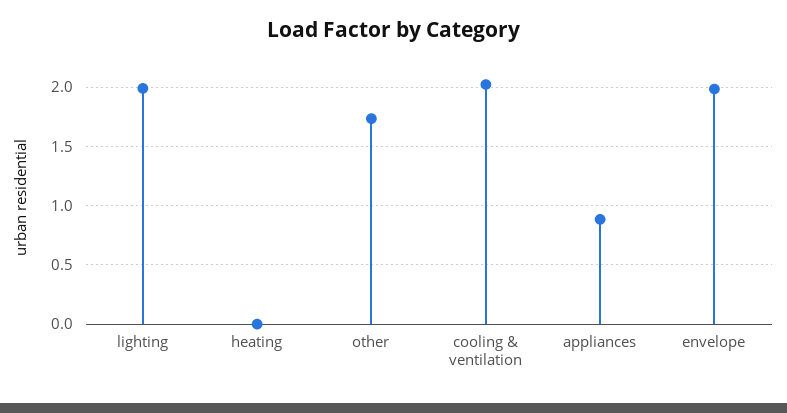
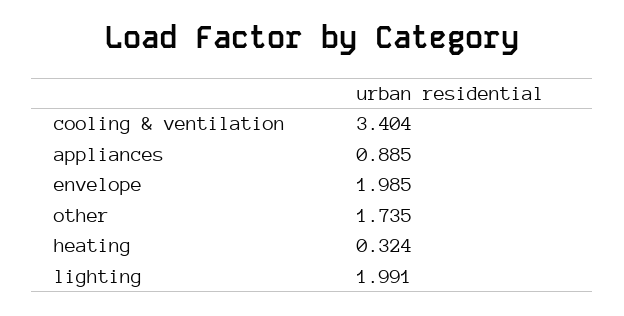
  {
    "lighting": 1.991,
-   "heating": 0,
+   "heating": 0.324,
    "other": 1.735,
-   "cooling & ventilation": 2,
+   "cooling & ventilation": 3.404,
    "appliances": 0.885,
    "envelope": 1.985
  }

